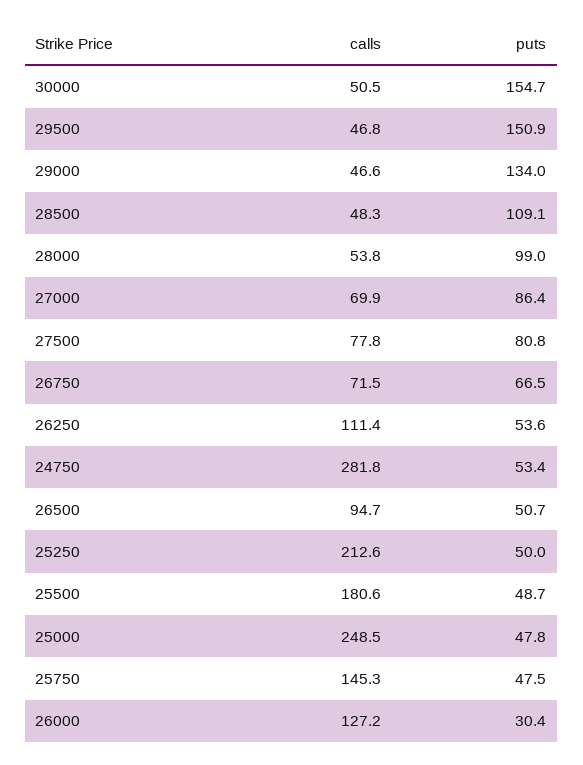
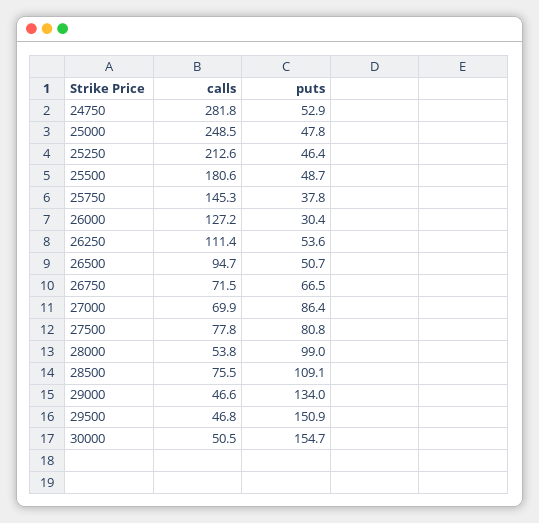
  {
    "calls": {
      "30000": 50.5,
      "29500": 46.8,
      "29000": 46.6,
-     "28500": 48.3,
+     "28500": 75.5,
      "28000": 53.8,
      "27000": 69.9,
      "27500": 77.8,
      "26750": 71.5,
      "26250": 111.4,
      "24750": 281.8,
      "26500": 94.7,
      "25250": 212.6,
      "25500": 180.6,
      "25000": 248.5,
      "25750": 145.3,
      "26000": 127.2
    },
    "puts": {
      "30000": 154.7,
      "29500": 150.9,
      "29000": 134,
      "28500": 109.1,
      "28000": 99,
      "27000": 86.4,
      "27500": 80.8,
      "26750": 66.5,
      "26250": 53.6,
-     "24750": 53.4,
+     "24750": 52.9,
      "26500": 50.7,
-     "25250": 50,
+     "25250": 46.4,
      "25500": 48.7,
      "25000": 47.8,
-     "25750": 47.5,
+     "25750": 37.8,
      "26000": 30.4
    }
  }

